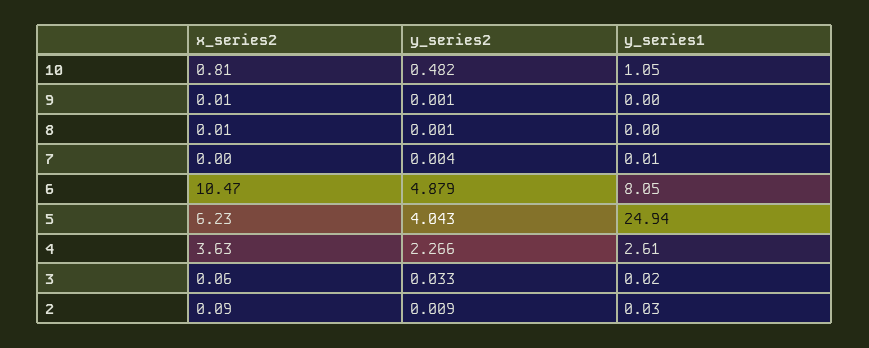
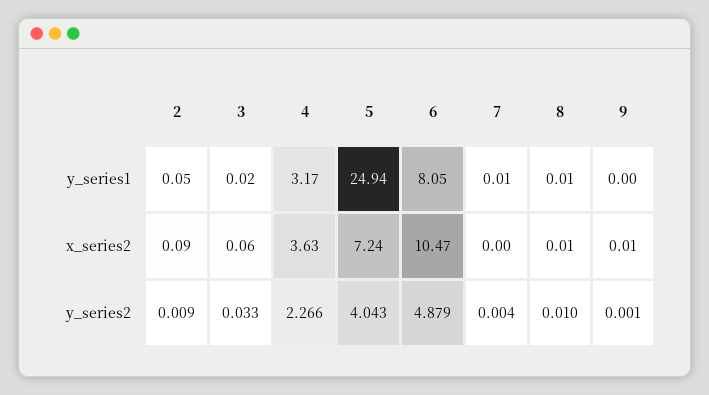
  {
    "x_series2": {
-     "10": 0.81,
      "9": 0.01,
      "8": 0.01,
      "7": 0,
      "6": 10.47,
-     "5": 6.23,
+     "5": 7.24,
      "4": 3.63,
      "3": 0.06,
      "2": 0.09
    },
    "y_series2": {
-     "10": 0.482,
      "9": 0.001,
-     "8": 0.001,
+     "8": 0.01,
      "7": 0.004,
      "6": 4.879,
      "5": 4.043,
      "4": 2.266,
      "3": 0.033,
      "2": 0.009
    },
    "y_series1": {
-     "10": 1.05,
      "9": 0,
-     "8": 0,
+     "8": 0.01,
      "7": 0.01,
      "6": 8.05,
      "5": 24.94,
-     "4": 2.61,
+     "4": 3.17,
      "3": 0.02,
-     "2": 0.03
+     "2": 0.05
    }
  }

